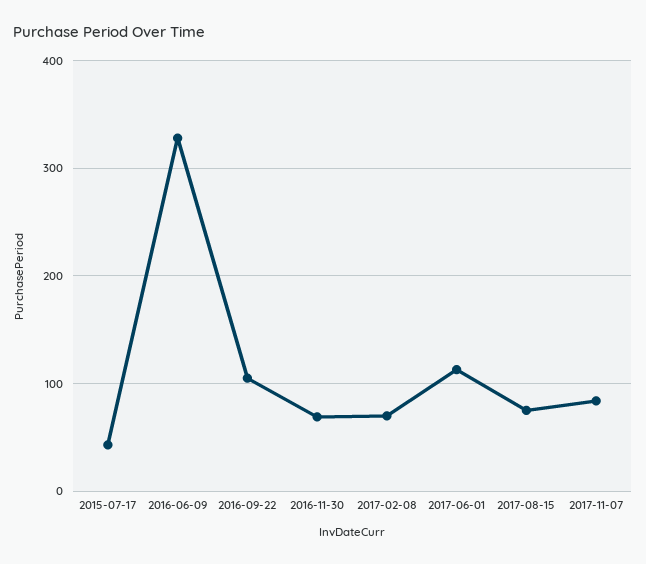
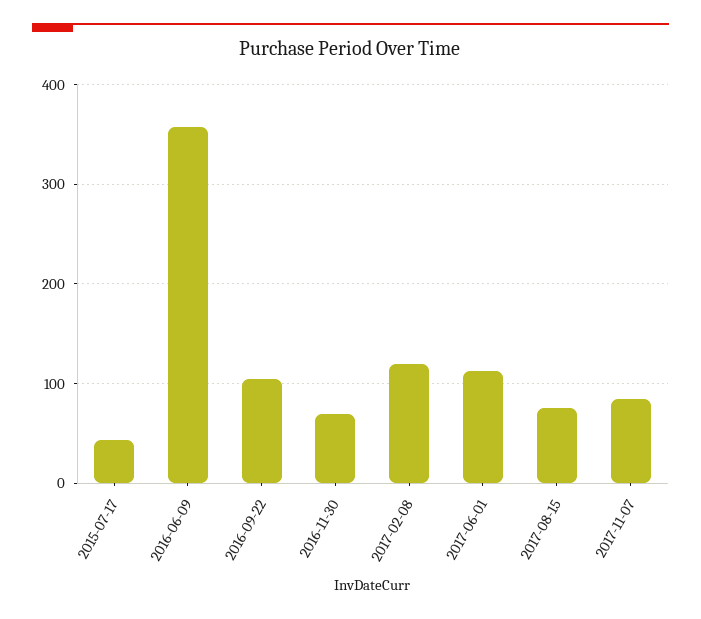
  {
    "2015-07-17": 40,
-   "2016-06-09": 330,
+   "2016-06-09": 360,
    "2016-09-22": 110,
    "2016-11-30": 70,
-   "2017-02-08": 70,
+   "2017-02-08": 120,
    "2017-06-01": 110,
    "2017-08-15": 80,
    "2017-11-07": 80
  }

